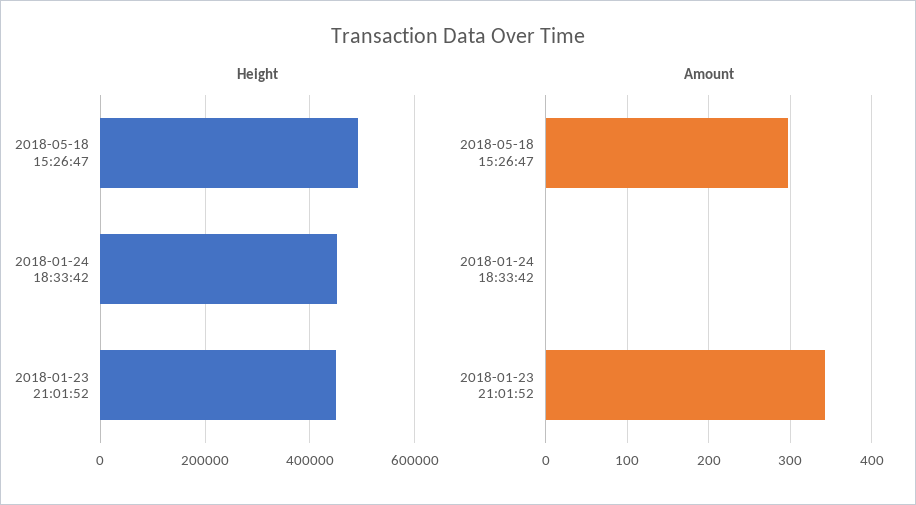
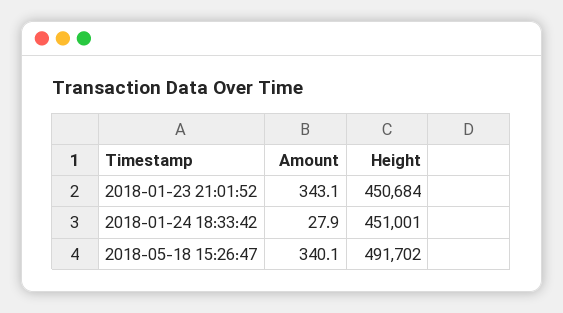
  {
    "Height": {
      "2018-05-18 15:26:47": 491702,
      "2018-01-24 18:33:42": 451001,
      "2018-01-23 21:01:52": 450684
    },
    "Amount": {
-     "2018-05-18 15:26:47": 300,
+     "2018-05-18 15:26:47": 340.1,
-     "2018-01-24 18:33:42": 0,
+     "2018-01-24 18:33:42": 27.9,
      "2018-01-23 21:01:52": 343.1
    }
  }

